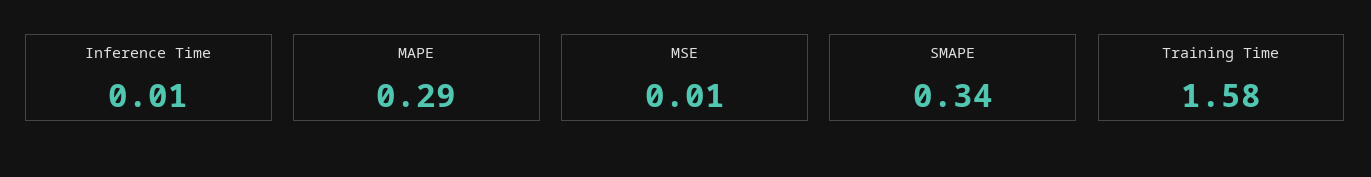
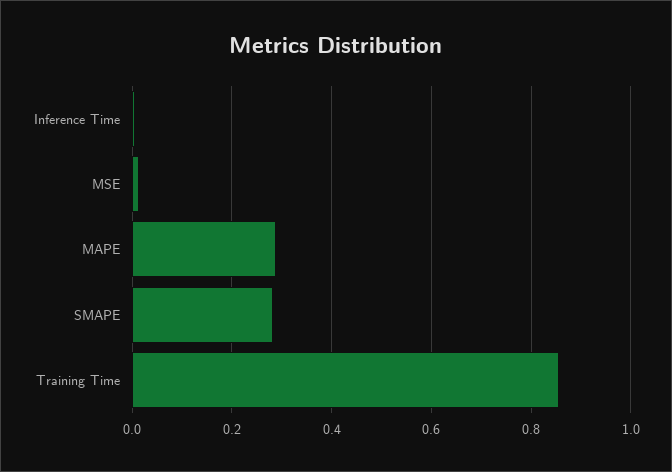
  {
    "Inference Time": 0.01,
    "MAPE": 0.29,
    "MSE": 0.01,
-   "SMAPE": 0.34,
+   "SMAPE": 0.28,
-   "Training Time": 1.58
+   "Training Time": 0.86
  }

